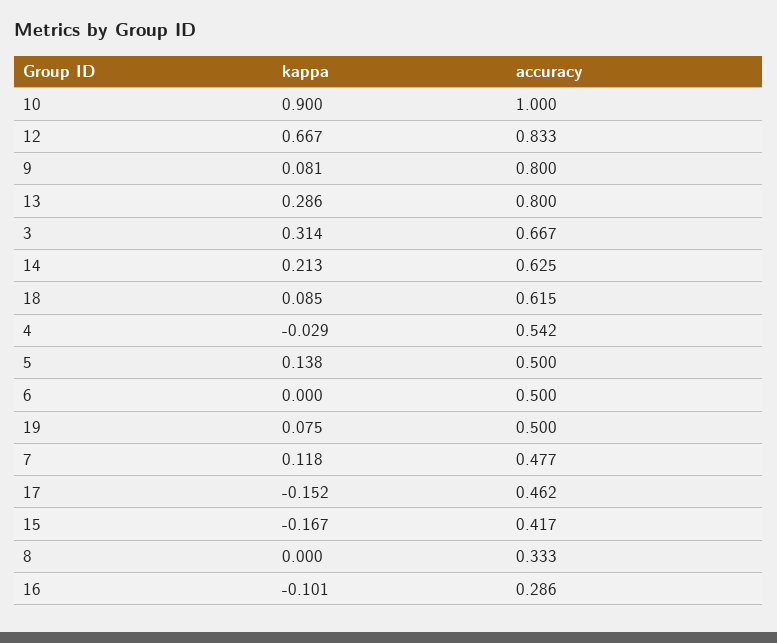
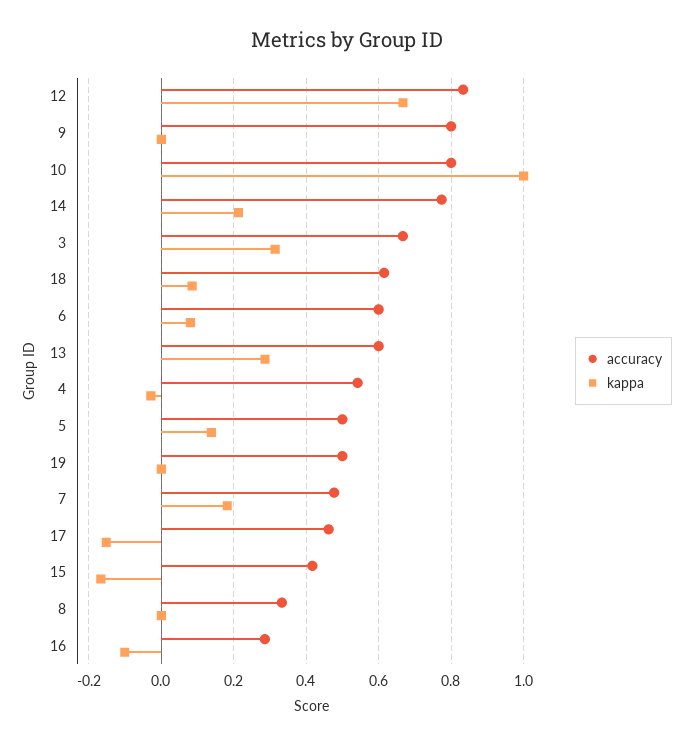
  {
    "kappa": {
-     "10": 0.9,
+     "10": 1,
      "12": 0.667,
-     "9": 0.081,
+     "9": 0,
      "13": 0.286,
      "3": 0.314,
      "14": 0.213,
      "18": 0.085,
      "4": -0.029,
      "5": 0.138,
-     "6": 0,
+     "6": 0.08,
-     "19": 0.075,
+     "19": 0,
-     "7": 0.118,
+     "7": 0.18,
      "17": -0.152,
      "15": -0.167,
      "8": 0,
      "16": -0.101
    },
    "accuracy": {
-     "10": 1,
+     "10": 0.8,
      "12": 0.833,
      "9": 0.8,
-     "13": 0.8,
+     "13": 0.6,
      "3": 0.667,
-     "14": 0.625,
+     "14": 0.78,
      "18": 0.615,
      "4": 0.542,
      "5": 0.5,
-     "6": 0.5,
+     "6": 0.6,
      "19": 0.5,
      "7": 0.477,
      "17": 0.462,
      "15": 0.417,
      "8": 0.333,
      "16": 0.286
    }
  }

